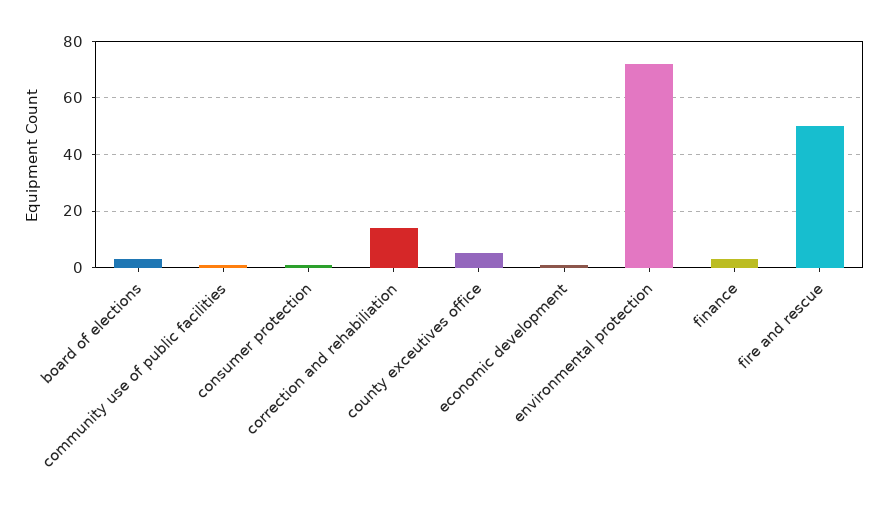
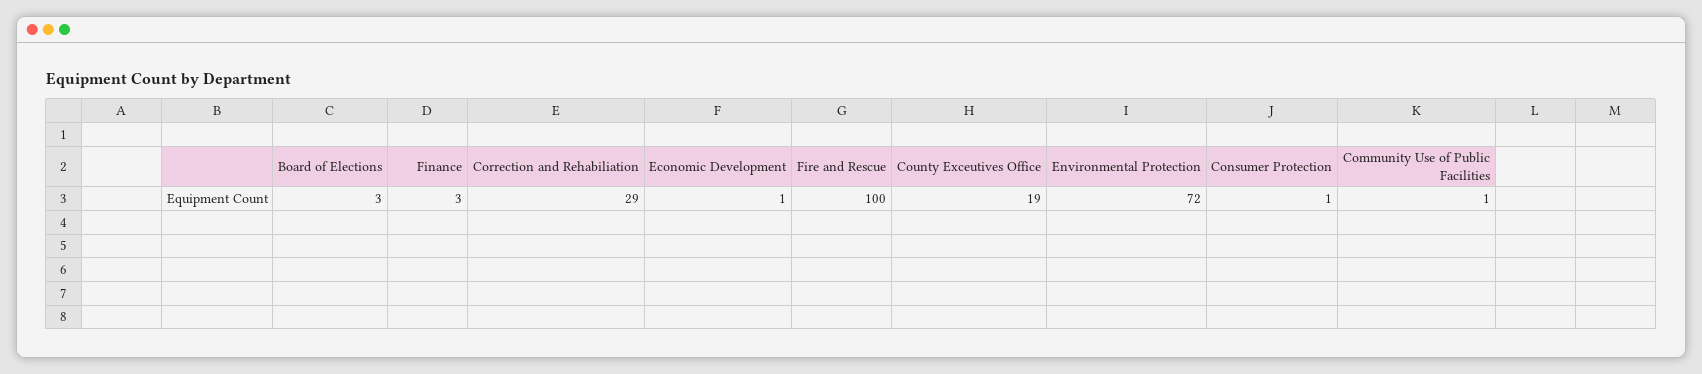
  {
    "board of elections": 3,
    "community use of public facilities": 1,
    "consumer protection": 1,
-   "correction and rehabiliation": 15,
+   "correction and rehabiliation": 29,
-   "county exceutives office": 5,
+   "county exceutives office": 19,
    "economic development": 1,
    "environmental protection": 72,
    "finance": 3,
-   "fire and rescue": 50
+   "fire and rescue": 100
  }

